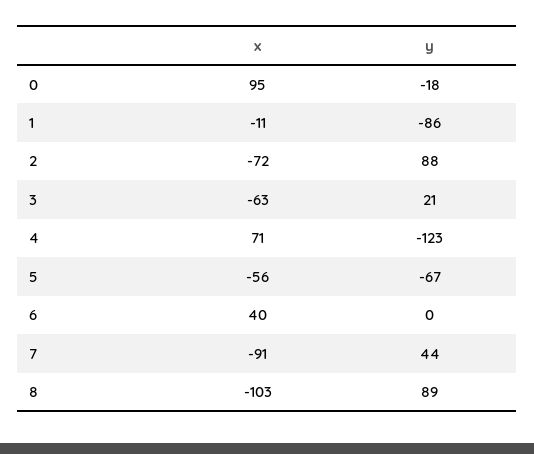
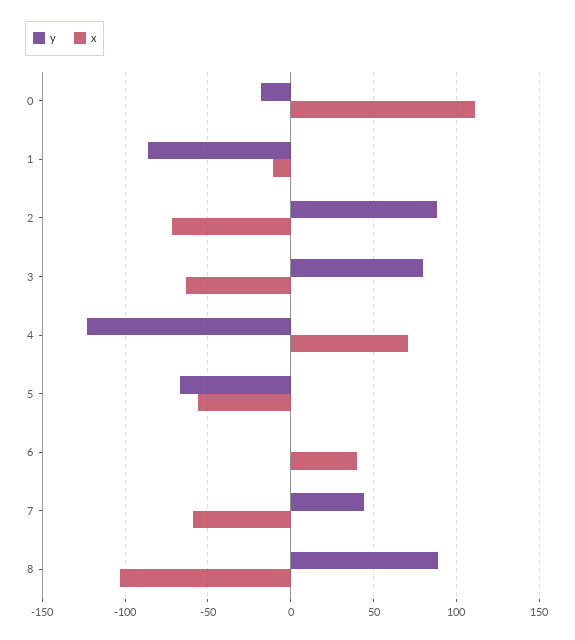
  {
    "x": {
-     "0": 95,
+     "0": 110,
      "1": -11,
      "2": -72,
      "3": -63,
      "4": 71,
      "5": -56,
      "6": 40,
-     "7": -91,
+     "7": -60,
      "8": -103
    },
    "y": {
      "0": -18,
      "1": -86,
      "2": 88,
-     "3": 21,
+     "3": 80,
      "4": -123,
      "5": -67,
      "6": 0,
      "7": 44,
      "8": 89
    }
  }

